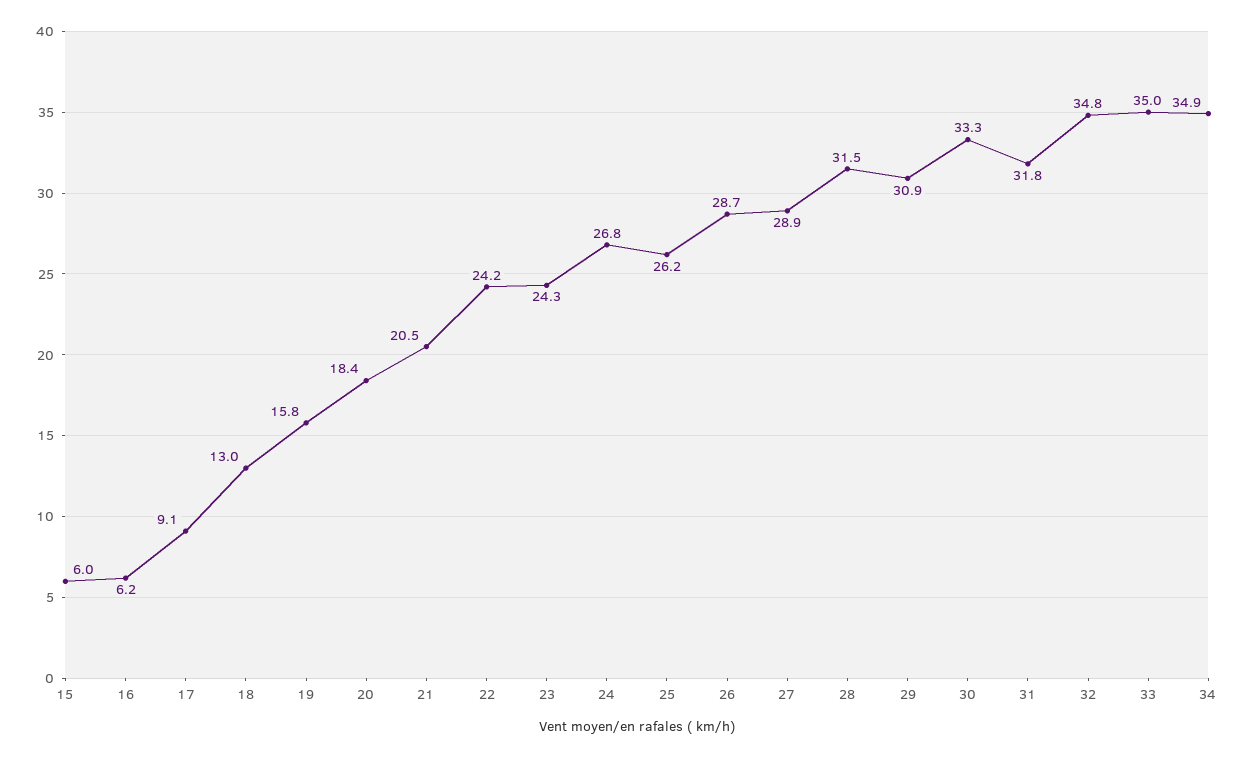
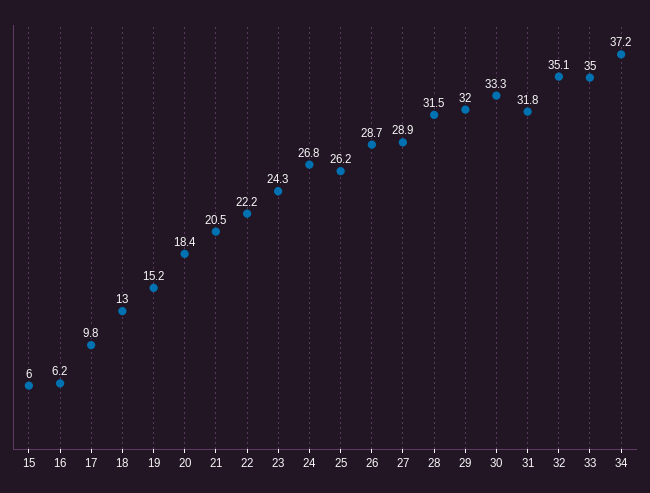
  {
    "15": 6,
    "16": 6.2,
-   "17": 9.1,
+   "17": 9.8,
    "18": 13,
-   "19": 15.8,
+   "19": 15.2,
    "20": 18.4,
    "21": 20.5,
-   "22": 24.2,
+   "22": 22.2,
    "23": 24.3,
    "24": 26.8,
    "25": 26.2,
    "26": 28.7,
    "27": 28.9,
    "28": 31.5,
-   "29": 30.9,
+   "29": 32,
    "30": 33.3,
    "31": 31.8,
-   "32": 34.8,
+   "32": 35.1,
    "33": 35,
-   "34": 34.9
+   "34": 37.2
  }

